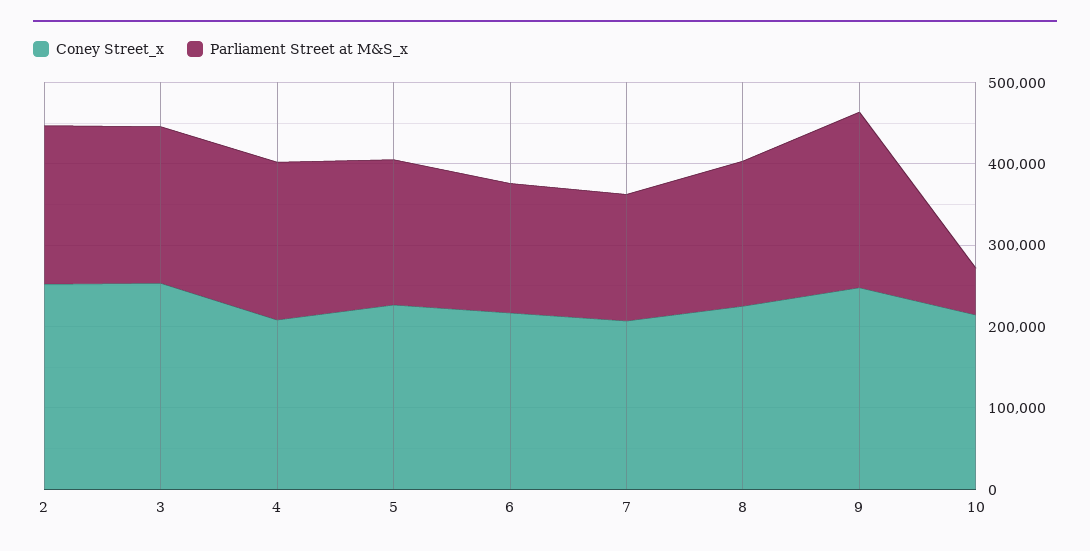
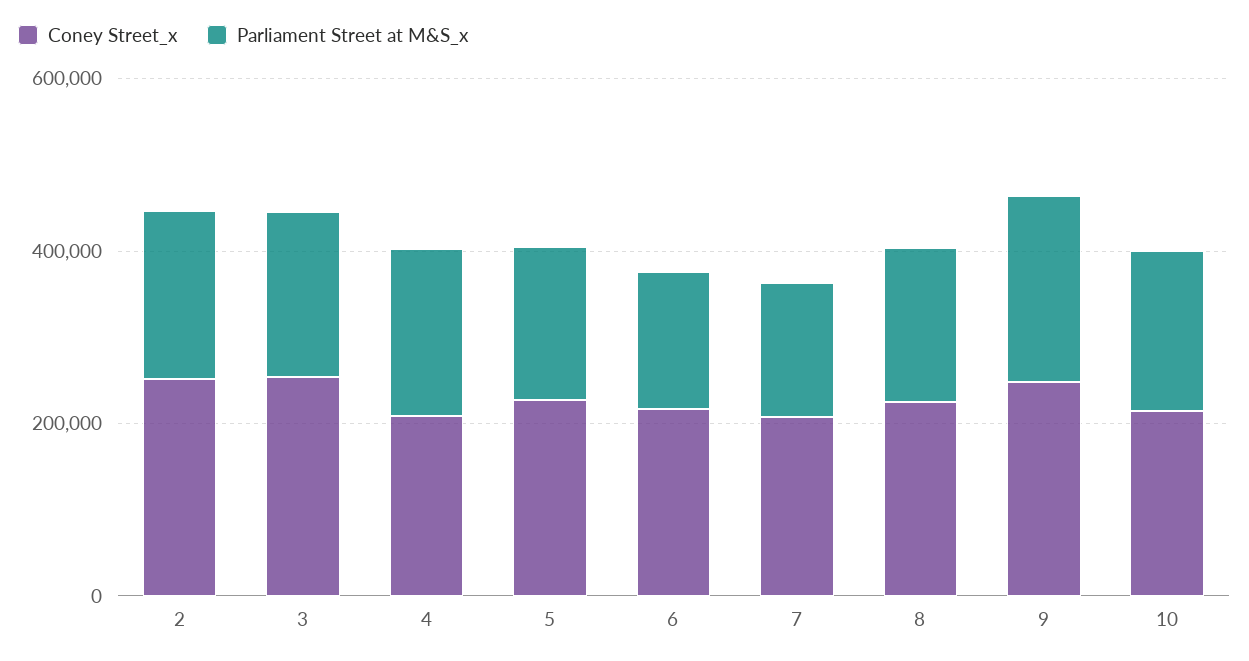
  {
    "Coney Street_x": {
      "2": 260000,
      "3": 260000,
      "4": 200000,
      "5": 220000,
      "6": 220000,
      "7": 200000,
      "8": 220000,
      "9": 240000,
      "10": 220000
    },
    "Parliament Street at M&S_x": {
      "2": 200000,
      "3": 200000,
      "4": 200000,
      "5": 180000,
      "6": 160000,
      "7": 160000,
      "8": 180000,
      "9": 220000,
-     "10": 60000
+     "10": 200000
    }
  }

